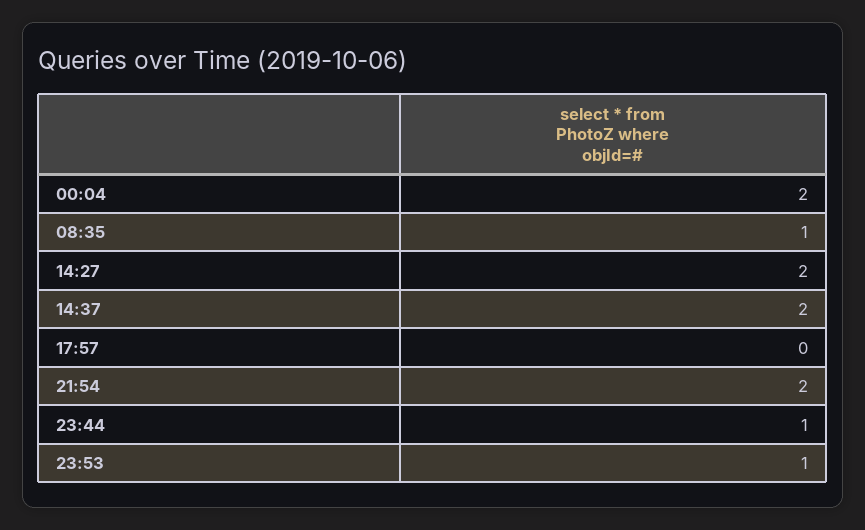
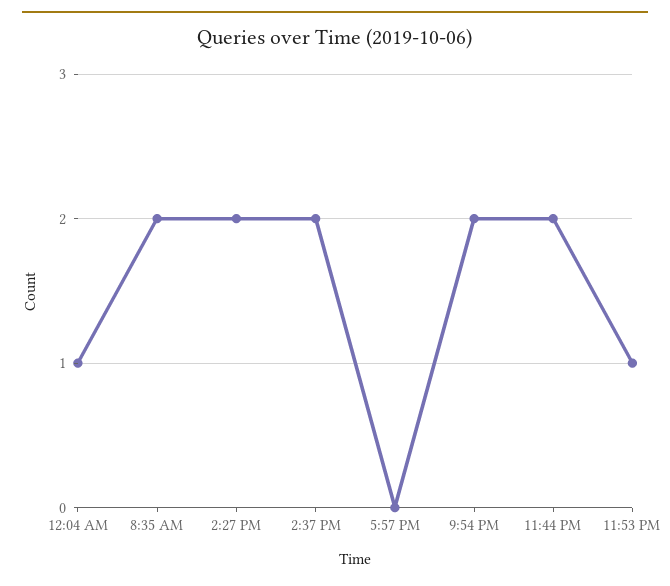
  {
-   "00:04": 2,
+   "00:04": 1,
-   "08:35": 1,
+   "08:35": 2,
    "14:27": 2,
    "14:37": 2,
    "17:57": 0,
    "21:54": 2,
-   "23:44": 1,
+   "23:44": 2,
    "23:53": 1
  }

